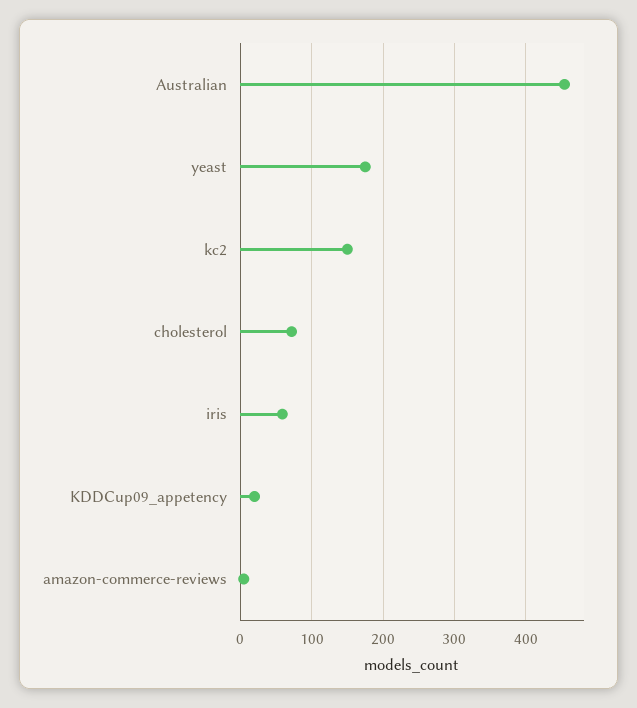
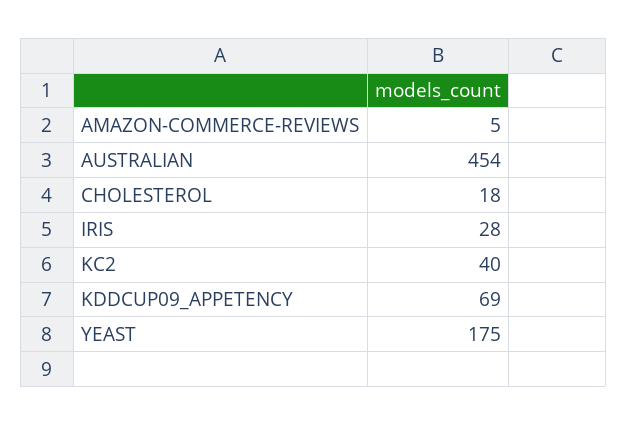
  {
    "Australian": 454,
    "yeast": 175,
-   "kc2": 150,
+   "kc2": 40,
-   "cholesterol": 70,
+   "cholesterol": 18,
-   "iris": 60,
+   "iris": 28,
-   "KDDCup09_appetency": 20,
+   "KDDCup09_appetency": 69,
    "amazon-commerce-reviews": 5
  }

